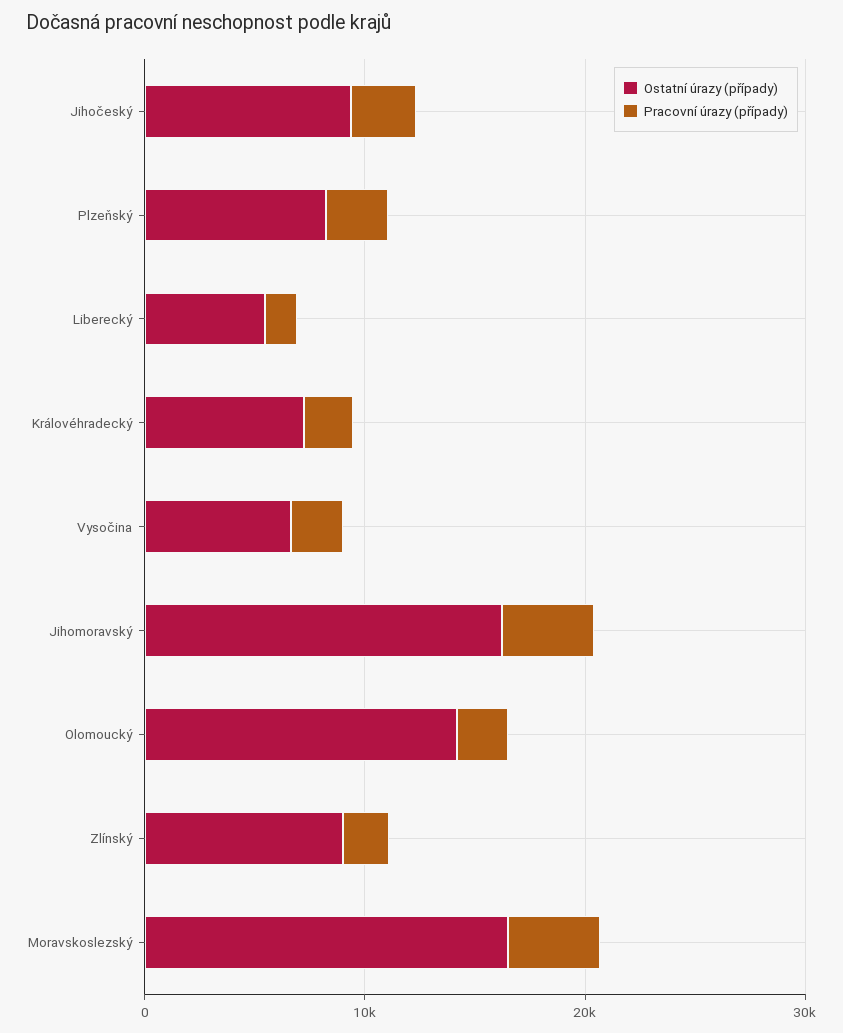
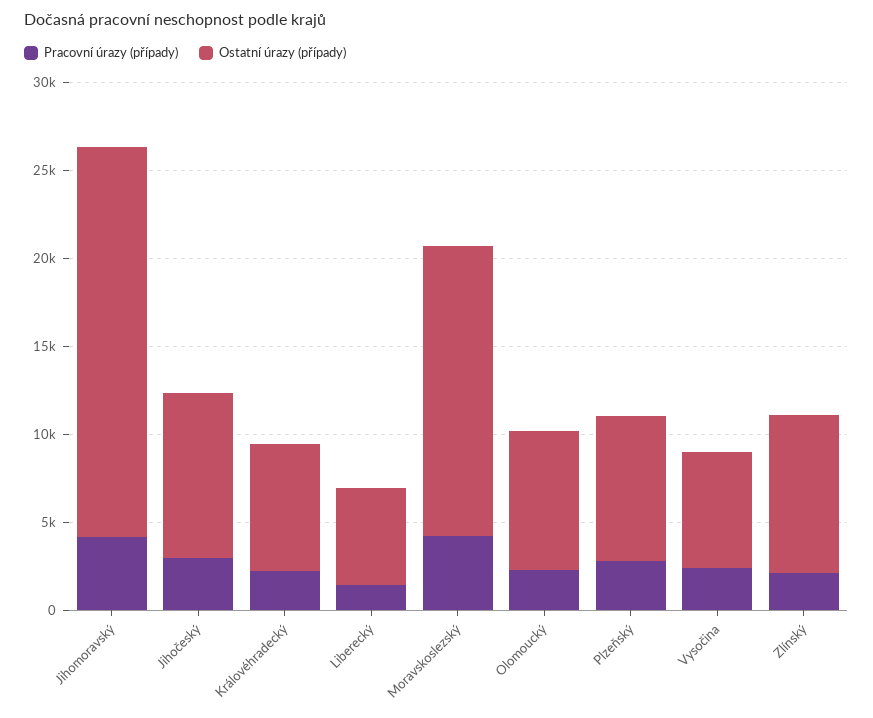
  {
    "Ostatní úrazy (případy)": {
      "Jihočeský": 9000,
      "Plzeňský": 8000,
      "Liberecký": 5000,
      "Královéhradecký": 7000,
      "Vysočina": 7000,
-     "Jihomoravský": 16000,
+     "Jihomoravský": 22000,
-     "Olomoucký": 14000,
+     "Olomoucký": 8000,
      "Zlínský": 9000,
      "Moravskoslezský": 16000
    },
    "Pracovní úrazy (případy)": {
      "Jihočeský": 3000,
      "Plzeňský": 3000,
      "Liberecký": 1000,
      "Královéhradecký": 2000,
      "Vysočina": 2000,
      "Jihomoravský": 4000,
      "Olomoucký": 2000,
      "Zlínský": 2000,
      "Moravskoslezský": 4000
    }
  }

